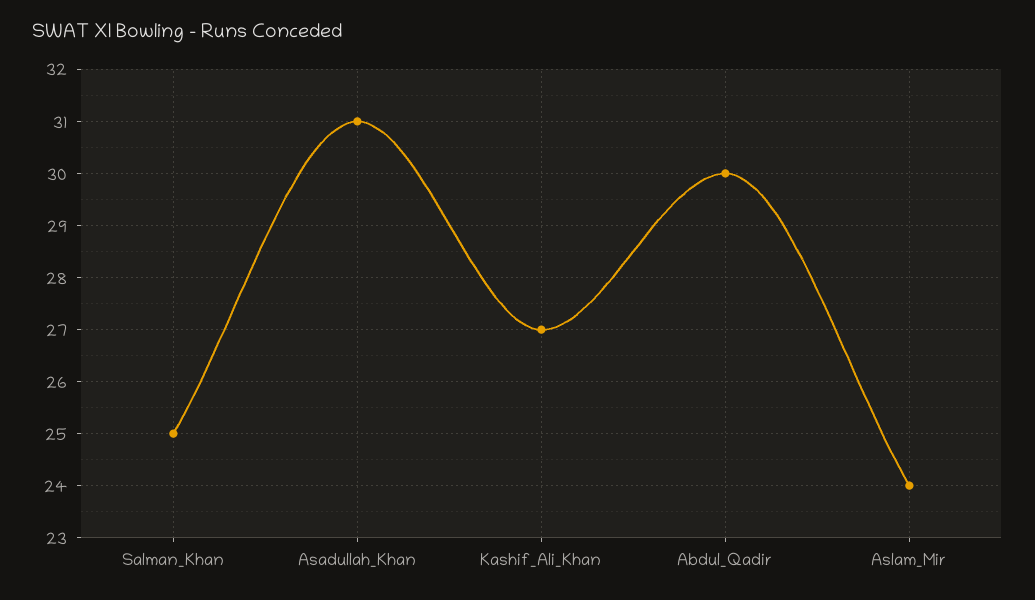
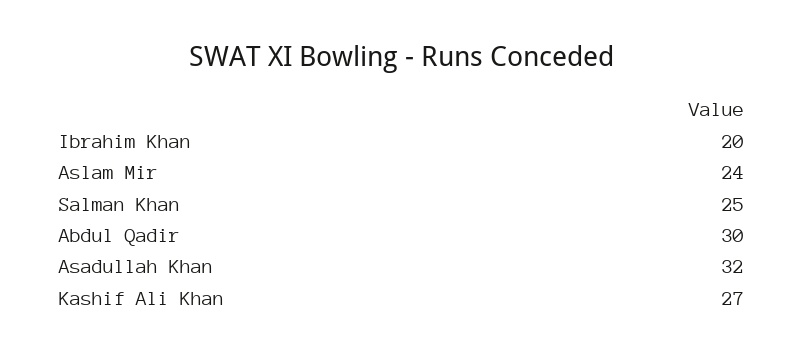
  {
    "Salman_Khan": 25,
-   "Asadullah_Khan": 31,
+   "Asadullah_Khan": 32,
    "Kashif_Ali_Khan": 27,
    "Abdul_Qadir": 30,
-   "Aslam_Mir": 24
+   "Aslam_Mir": 24,
+   "Ibrahim Khan": 20
  }

